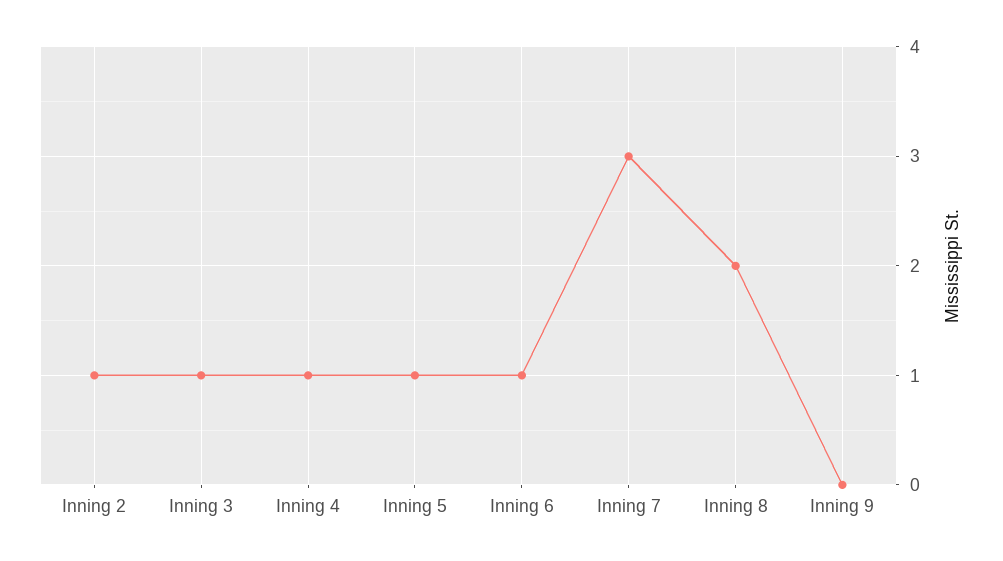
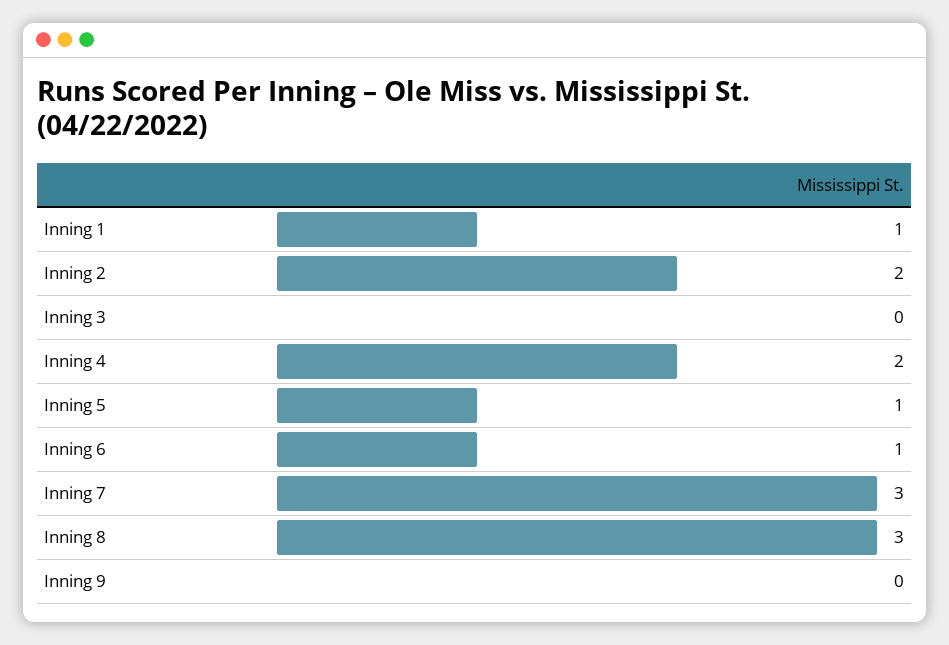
  {
-   "Inning 2": 1,
+   "Inning 2": 2,
-   "Inning 3": 1,
+   "Inning 3": 0,
-   "Inning 4": 1,
+   "Inning 4": 2,
    "Inning 5": 1,
    "Inning 6": 1,
    "Inning 7": 3,
-   "Inning 8": 2,
+   "Inning 8": 3,
-   "Inning 9": 0
+   "Inning 9": 0,
+   "Inning 1": 1
  }

